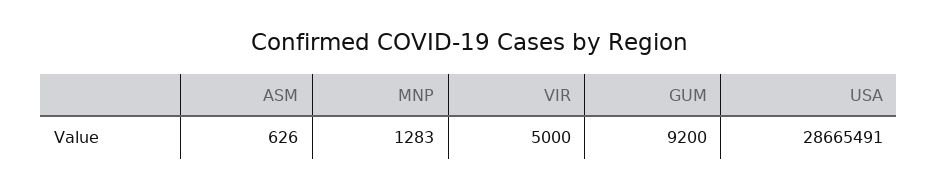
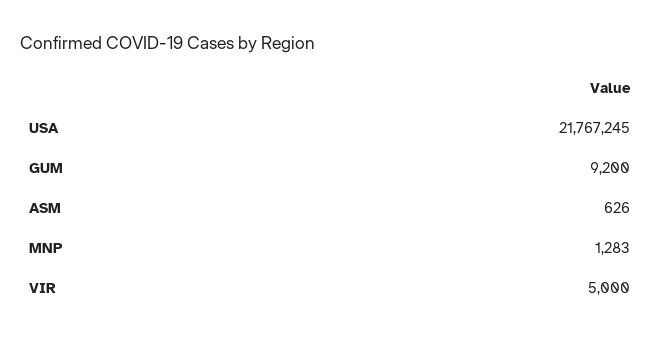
  {
    "ASM": 626,
    "MNP": 1283,
    "VIR": 5000,
    "GUM": 9200,
-   "USA": 28665491
+   "USA": 21767245
  }

